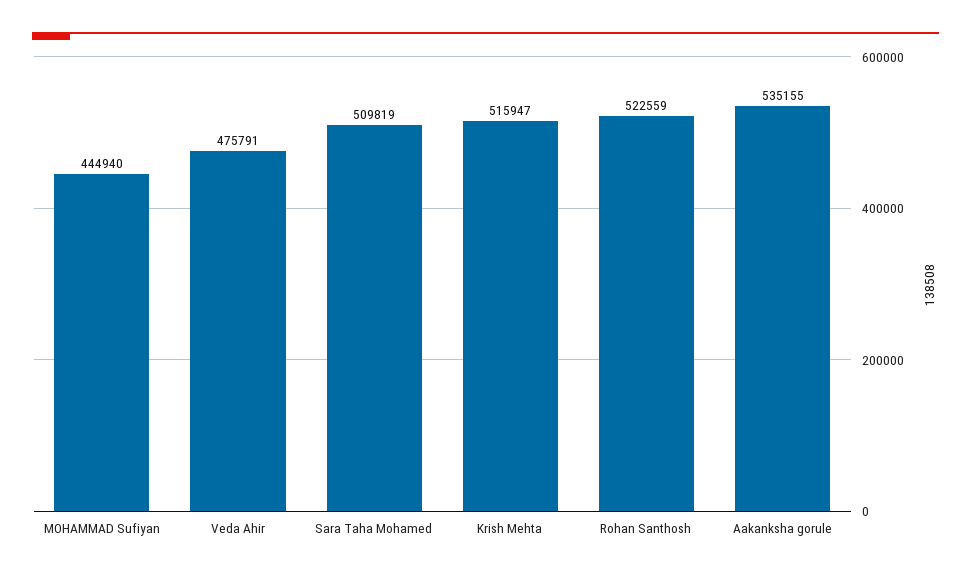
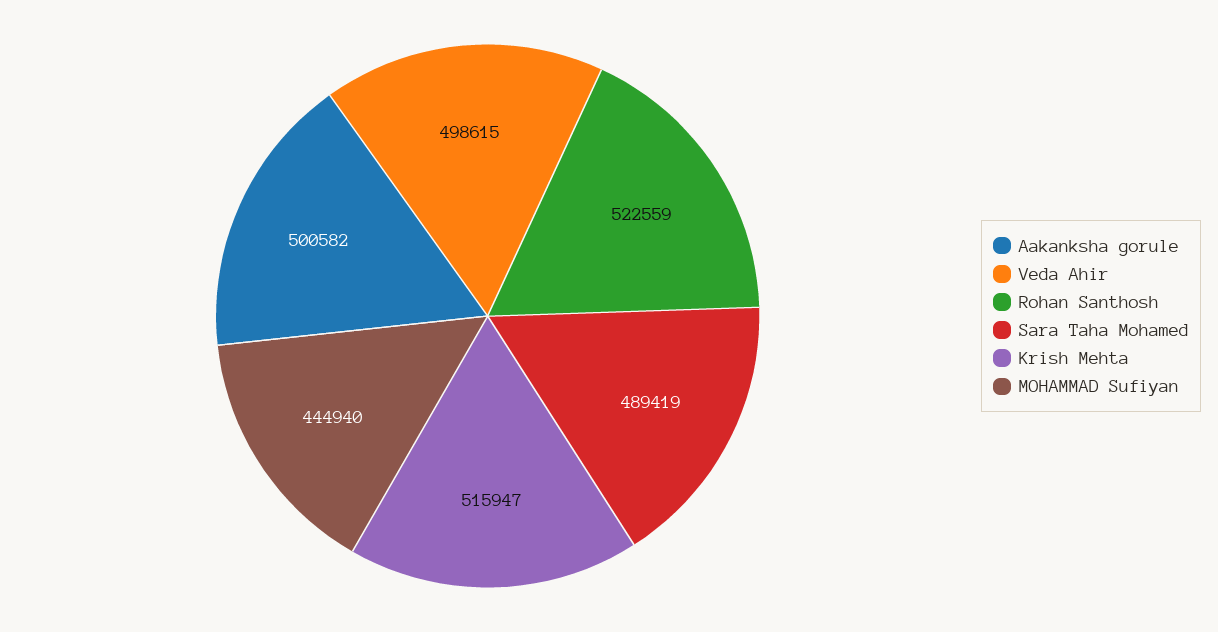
  {
    "MOHAMMAD Sufiyan": 444940,
-   "Veda Ahir": 475791,
+   "Veda Ahir": 498615,
-   "Sara Taha Mohamed": 509819,
+   "Sara Taha Mohamed": 489419,
    "Krish Mehta": 515947,
    "Rohan Santhosh": 522559,
-   "Aakanksha gorule": 535155
+   "Aakanksha gorule": 500582
  }

